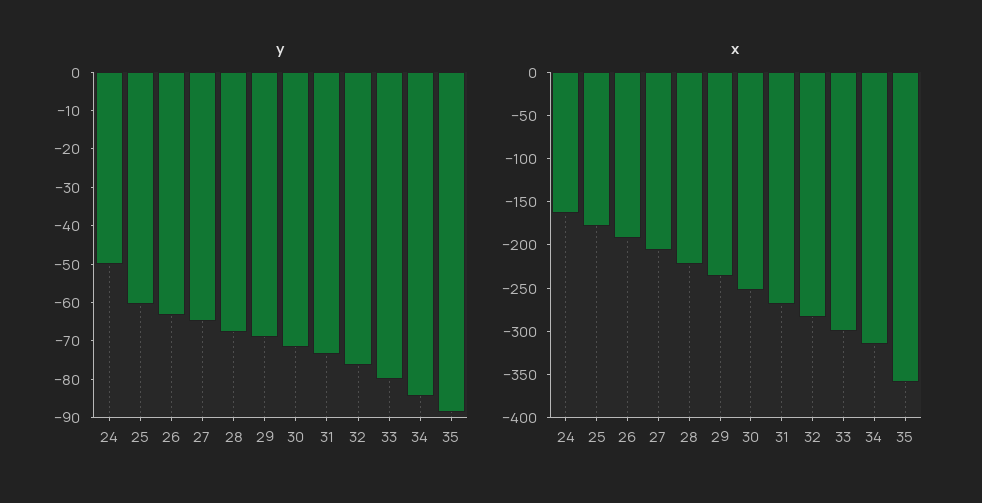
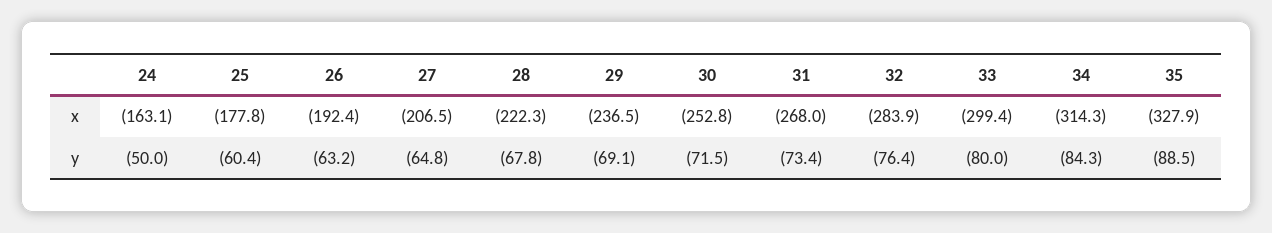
  {
    "y": {
      "24": -50,
      "25": -60.4,
      "26": -63.2,
      "27": -64.8,
      "28": -67.8,
      "29": -69.1,
      "30": -71.5,
      "31": -73.4,
      "32": -76.4,
      "33": -80,
      "34": -84.3,
      "35": -88.5
    },
    "x": {
      "24": -163.1,
      "25": -177.8,
      "26": -192.4,
      "27": -206.5,
      "28": -222.3,
      "29": -236.5,
      "30": -252.8,
      "31": -268,
      "32": -283.9,
      "33": -299.4,
      "34": -314.3,
-     "35": -360
+     "35": -327.9
    }
  }

